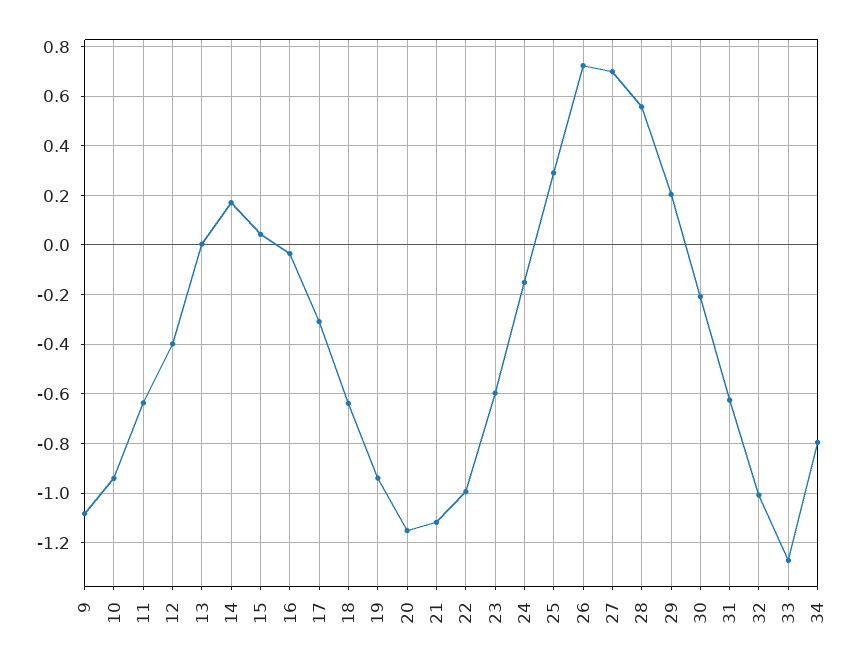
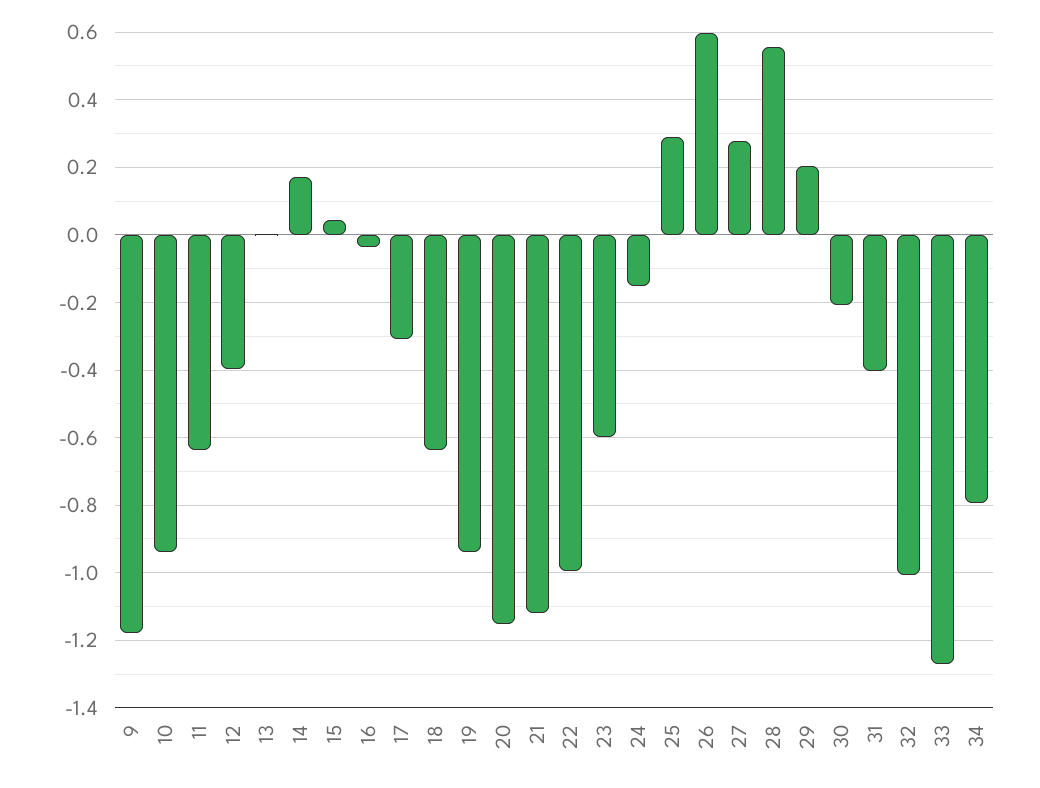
  {
-   "9": -1.075,
+   "9": -1.18,
    "10": -0.94,
    "11": -0.64,
    "12": -0.4,
    "13": 0,
    "14": 0.18,
    "15": 0.04,
    "16": -0.04,
    "17": -0.3,
    "18": -0.64,
    "19": -0.94,
    "20": -1.16,
    "21": -1.12,
    "22": -1,
    "23": -0.6,
    "24": -0.16,
    "25": 0.3,
-   "26": 0.725,
+   "26": 0.6,
-   "27": 0.7,
+   "27": 0.28,
    "28": 0.56,
    "29": 0.2,
    "30": -0.2,
-   "31": -0.625,
+   "31": -0.4,
    "32": -1,
    "33": -1.28,
    "34": -0.8
  }

